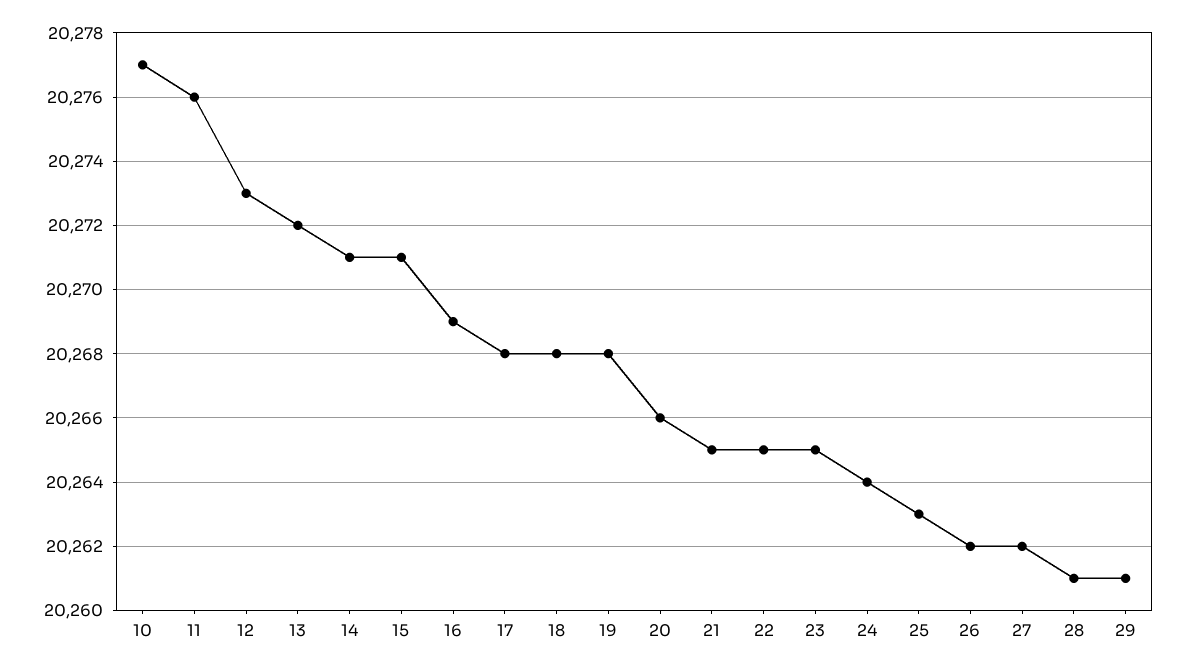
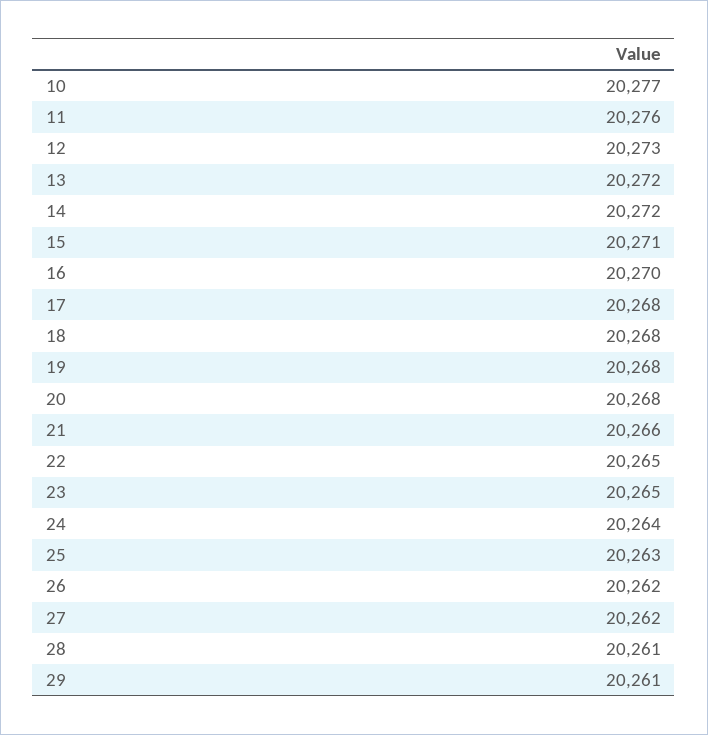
  {
    "10": 20277,
    "11": 20276,
    "12": 20273,
    "13": 20272,
-   "14": 20271,
+   "14": 20272,
    "15": 20271,
-   "16": 20269,
+   "16": 20270,
    "17": 20268,
    "18": 20268,
    "19": 20268,
-   "20": 20266,
+   "20": 20268,
-   "21": 20265,
+   "21": 20266,
    "22": 20265,
    "23": 20265,
    "24": 20264,
    "25": 20263,
    "26": 20262,
    "27": 20262,
    "28": 20261,
    "29": 20261
  }

